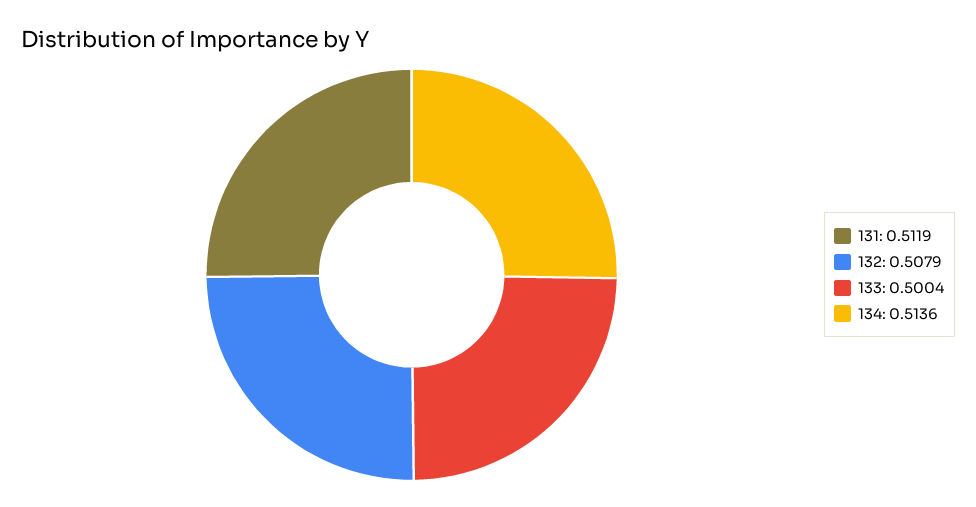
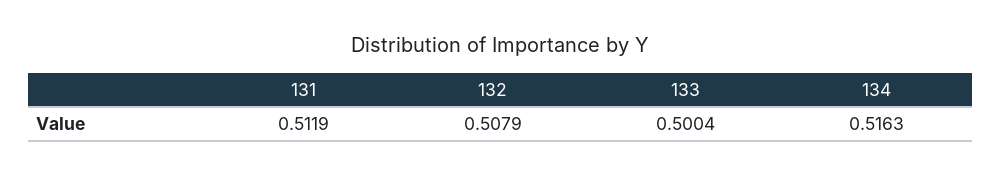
  {
    "131": 0.5119,
    "132": 0.5079,
    "133": 0.5004,
-   "134": 0.5136
+   "134": 0.5163
  }

